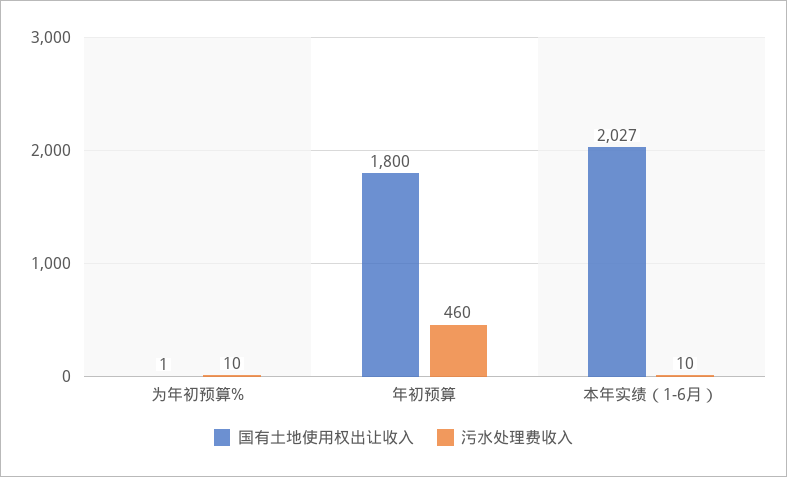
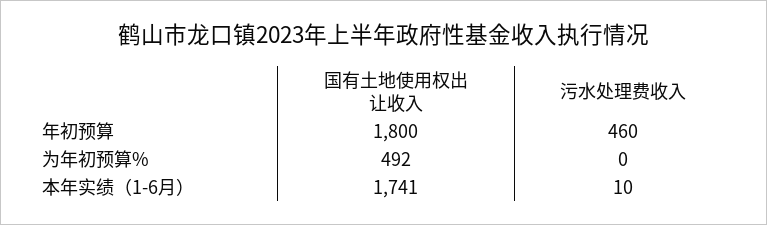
  {
    "国有土地使用权出让收入": {
-     "为年初预算%": 1,
+     "为年初预算%": 492,
      "年初预算": 1800,
-     "本年实绩（1-6月）": 2027
+     "本年实绩（1-6月）": 1741
    },
    "污水处理费收入": {
-     "为年初预算%": 10,
+     "为年初预算%": 0,
      "年初预算": 460,
      "本年实绩（1-6月）": 10
    }
  }

